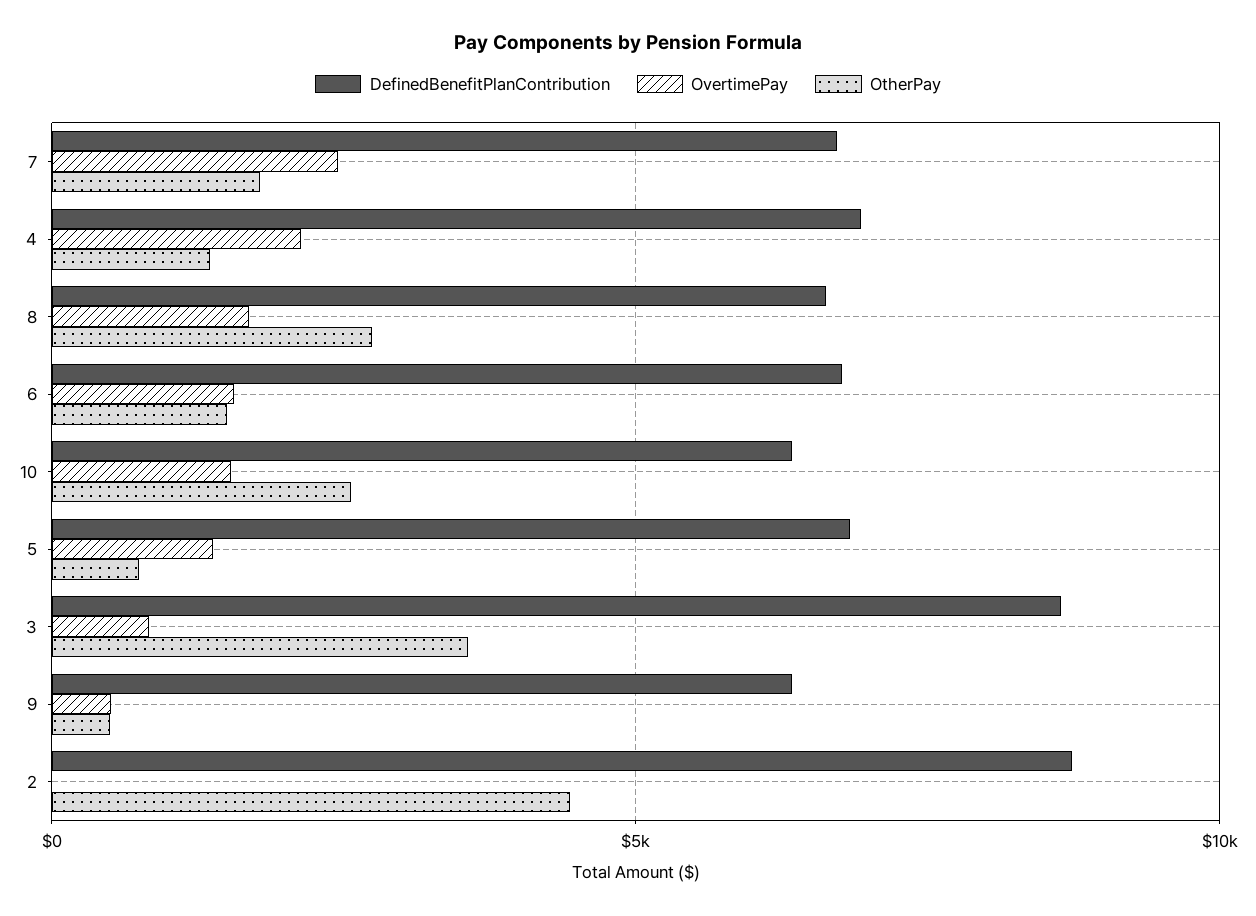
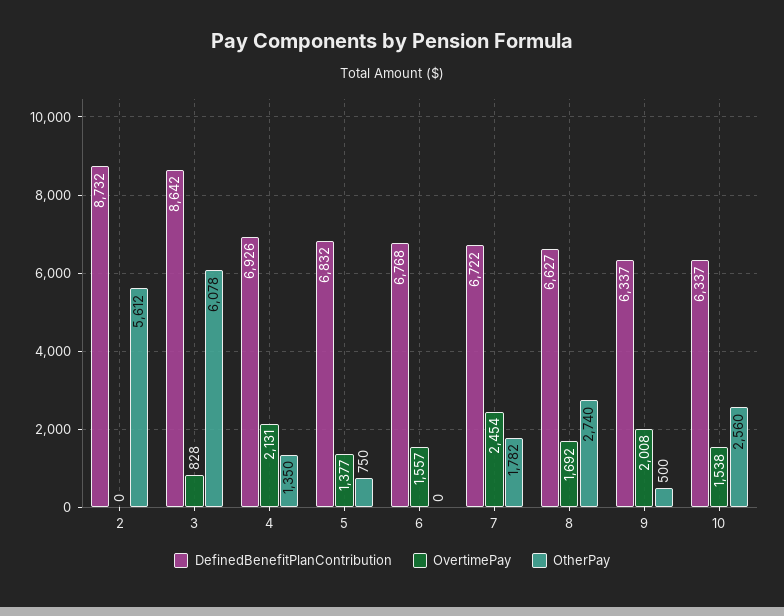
  {
    "DefinedBenefitPlanContribution": {
      "7": 6722,
      "4": 6926,
      "8": 6627,
      "6": 6768,
      "10": 6337,
      "5": 6832,
      "3": 8642,
      "9": 6337,
      "2": 8732
    },
    "OvertimePay": {
      "7": 2454,
      "4": 2131,
      "8": 1692,
      "6": 1557,
      "10": 1538,
      "5": 1377,
      "3": 828,
-     "9": 500,
+     "9": 2008,
      "2": 0
    },
    "OtherPay": {
      "7": 1782,
      "4": 1350,
      "8": 2740,
-     "6": 1500,
+     "6": 0,
      "10": 2560,
      "5": 750,
-     "3": 3500,
+     "3": 6078,
      "9": 500,
-     "2": 4500
+     "2": 5612
    }
  }

